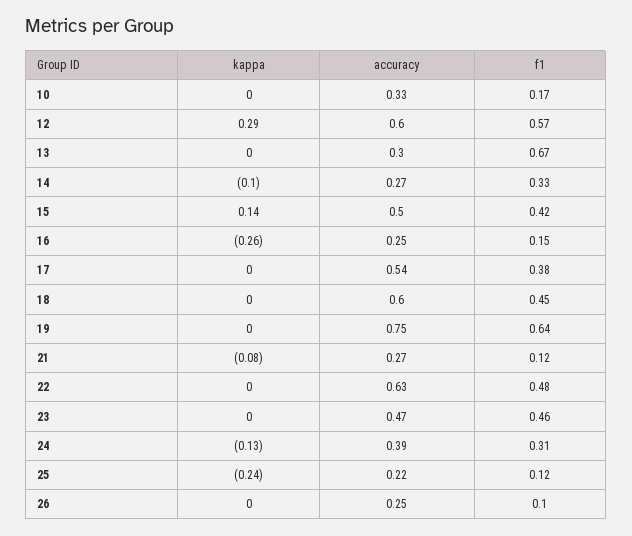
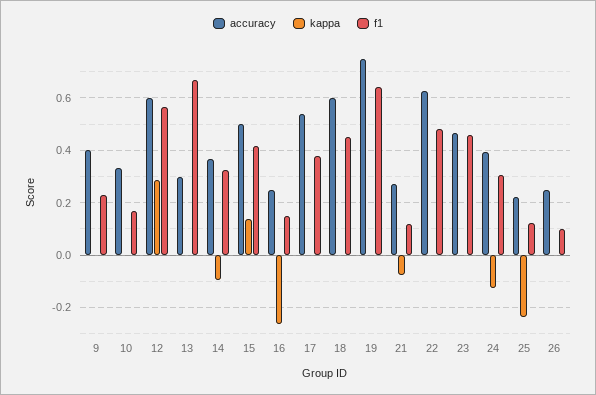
  {
    "kappa": {
      "10": 0,
      "12": 0.29,
      "13": 0,
      "14": -0.1,
      "15": 0.14,
      "16": -0.26,
      "17": 0,
      "18": 0,
      "19": 0,
      "21": -0.08,
      "22": 0,
      "23": 0,
      "24": -0.13,
      "25": -0.24,
-     "26": 0
+     "26": 0,
+     "9": 0
    },
    "accuracy": {
      "10": 0.33,
      "12": 0.6,
      "13": 0.3,
-     "14": 0.27,
+     "14": 0.375,
      "15": 0.5,
      "16": 0.25,
      "17": 0.54,
      "18": 0.6,
      "19": 0.75,
      "21": 0.27,
      "22": 0.63,
      "23": 0.47,
      "24": 0.39,
      "25": 0.22,
-     "26": 0.25
+     "26": 0.25,
+     "9": 0.4
    },
    "f1": {
      "10": 0.17,
      "12": 0.57,
      "13": 0.67,
      "14": 0.33,
      "15": 0.42,
      "16": 0.15,
      "17": 0.38,
      "18": 0.45,
      "19": 0.64,
      "21": 0.12,
      "22": 0.48,
      "23": 0.46,
      "24": 0.31,
      "25": 0.12,
-     "26": 0.1
+     "26": 0.1,
+     "9": 0.225
    }
  }

